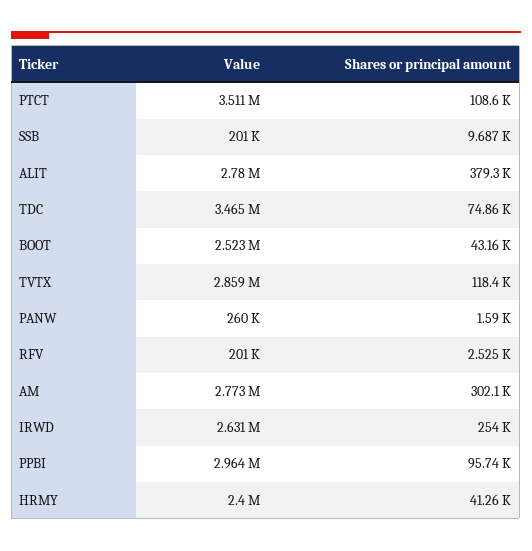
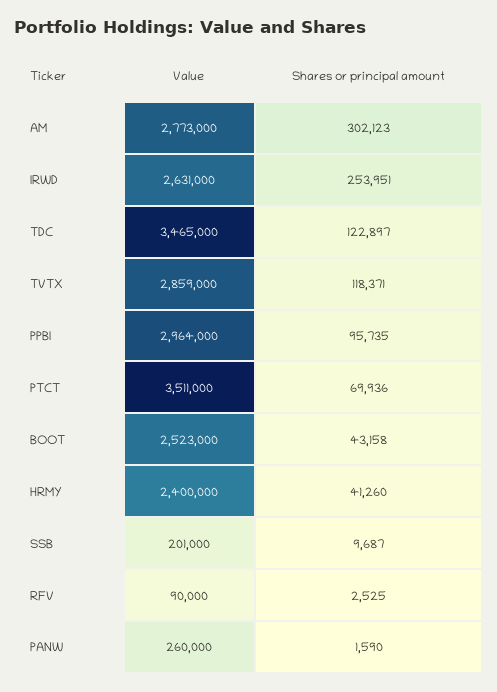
  {
    "Value": {
      "PTCT": 3511000,
      "SSB": 201000,
-     "ALIT": 2780000,
      "TDC": 3465000,
      "BOOT": 2523000,
      "TVTX": 2859000,
      "PANW": 260000,
-     "RFV": 201000,
+     "RFV": 90000,
      "AM": 2773000,
      "IRWD": 2631000,
      "PPBI": 2964000,
      "HRMY": 2400000
    },
    "Shares or principal amount": {
-     "PTCT": 108600,
+     "PTCT": 69936,
      "SSB": 9687,
-     "ALIT": 379300,
-     "TDC": 74860,
+     "TDC": 122897,
      "BOOT": 43158,
      "TVTX": 118371,
      "PANW": 1590,
      "RFV": 2525,
      "AM": 302123,
      "IRWD": 253951,
      "PPBI": 95735,
      "HRMY": 41260
    }
  }

